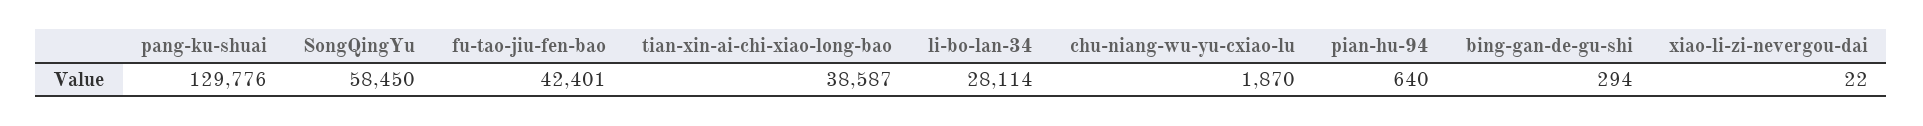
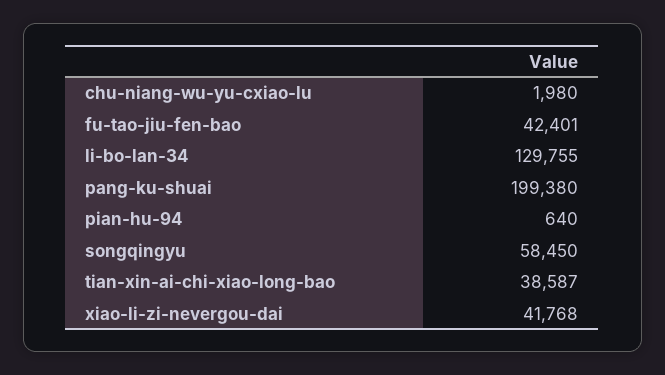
  {
-   "pang-ku-shuai": 129776,
+   "pang-ku-shuai": 199380,
    "SongQingYu": 58450,
    "fu-tao-jiu-fen-bao": 42401,
    "tian-xin-ai-chi-xiao-long-bao": 38587,
-   "li-bo-lan-34": 28114,
+   "li-bo-lan-34": 129755,
-   "chu-niang-wu-yu-cxiao-lu": 1870,
+   "chu-niang-wu-yu-cxiao-lu": 1980,
    "pian-hu-94": 640,
-   "bing-gan-de-gu-shi": 294,
-   "xiao-li-zi-nevergou-dai": 22
+   "xiao-li-zi-nevergou-dai": 41768
  }

